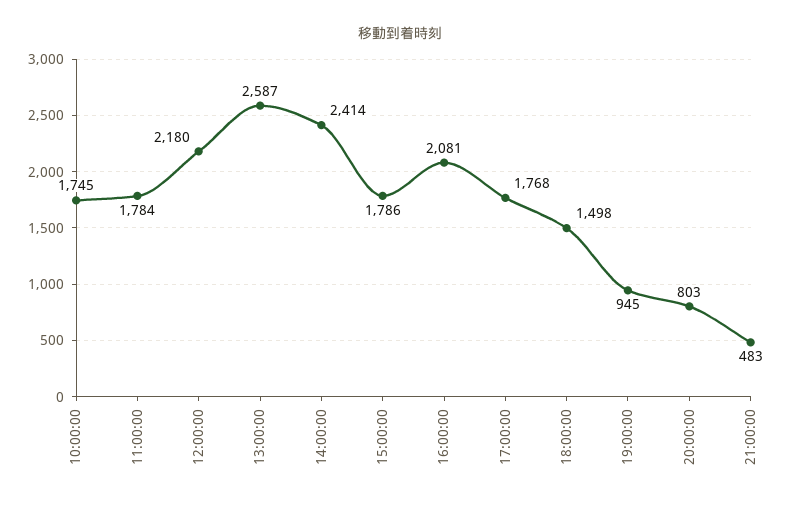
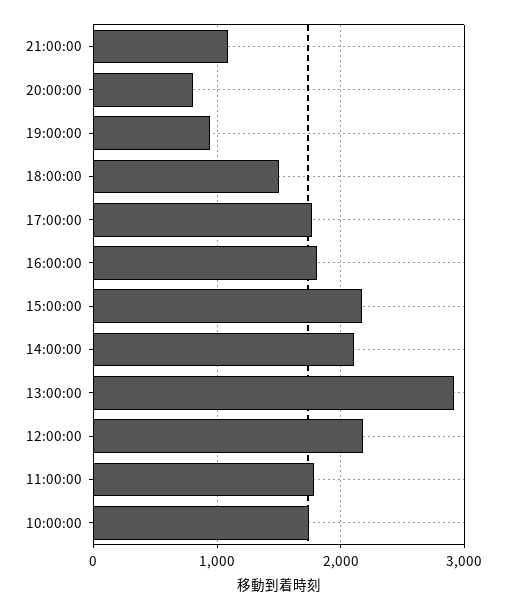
  {
    "10:00:00": 1745,
    "11:00:00": 1784,
    "12:00:00": 2180,
-   "13:00:00": 2587,
+   "13:00:00": 2900,
-   "14:00:00": 2414,
+   "14:00:00": 2100,
-   "15:00:00": 1786,
+   "15:00:00": 2200,
-   "16:00:00": 2081,
+   "16:00:00": 1800,
    "17:00:00": 1768,
    "18:00:00": 1498,
    "19:00:00": 945,
    "20:00:00": 803,
-   "21:00:00": 483
+   "21:00:00": 1100
  }

